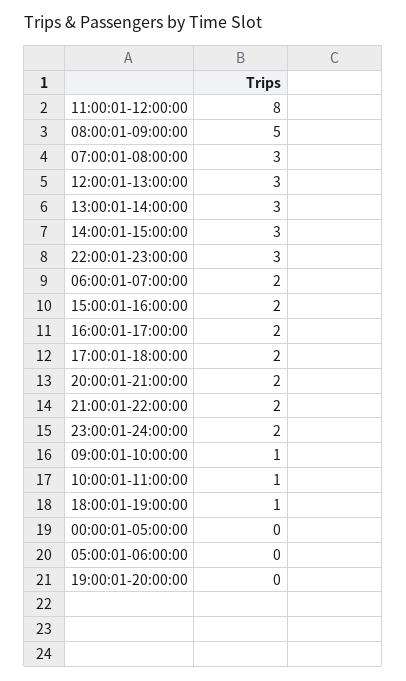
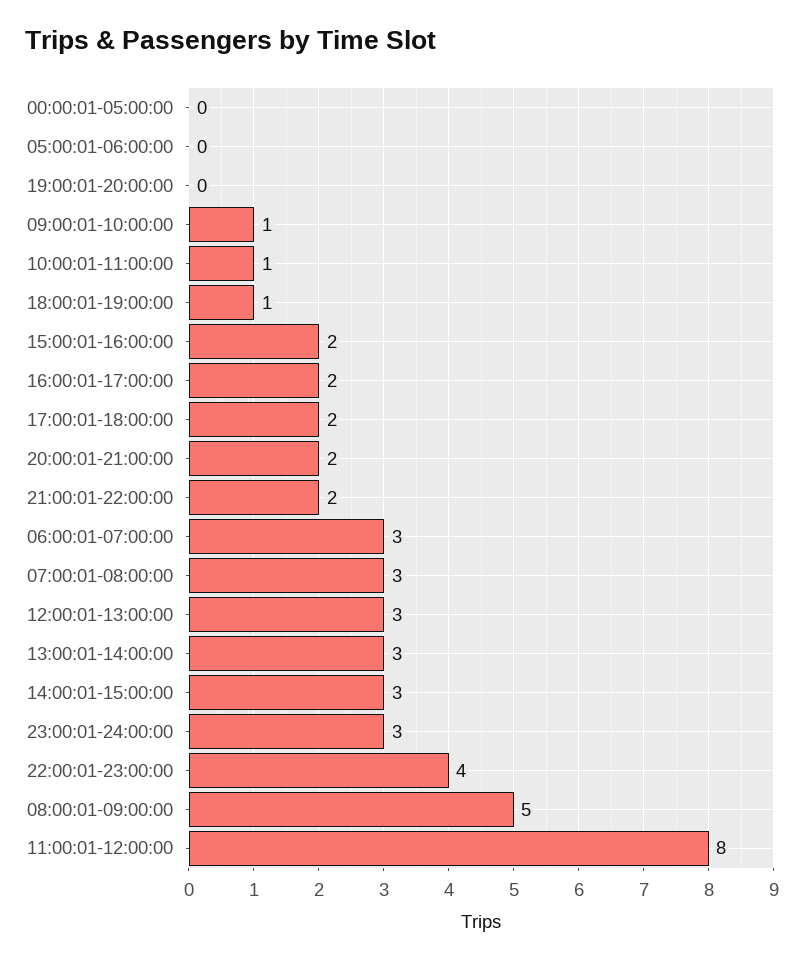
  {
    "11:00:01-12:00:00": 8,
    "08:00:01-09:00:00": 5,
    "07:00:01-08:00:00": 3,
    "12:00:01-13:00:00": 3,
    "13:00:01-14:00:00": 3,
    "14:00:01-15:00:00": 3,
-   "22:00:01-23:00:00": 3,
+   "22:00:01-23:00:00": 4,
-   "06:00:01-07:00:00": 2,
+   "06:00:01-07:00:00": 3,
    "15:00:01-16:00:00": 2,
    "16:00:01-17:00:00": 2,
    "17:00:01-18:00:00": 2,
    "20:00:01-21:00:00": 2,
    "21:00:01-22:00:00": 2,
-   "23:00:01-24:00:00": 2,
+   "23:00:01-24:00:00": 3,
    "09:00:01-10:00:00": 1,
    "10:00:01-11:00:00": 1,
    "18:00:01-19:00:00": 1,
    "00:00:01-05:00:00": 0,
    "05:00:01-06:00:00": 0,
    "19:00:01-20:00:00": 0
  }

